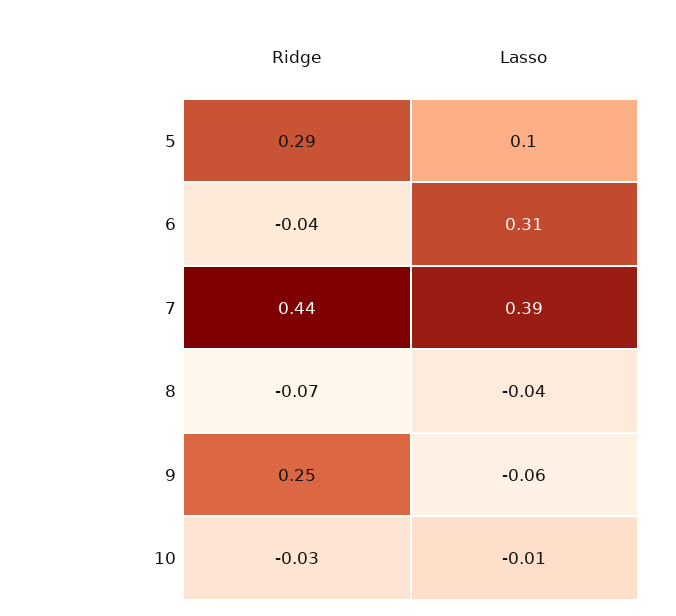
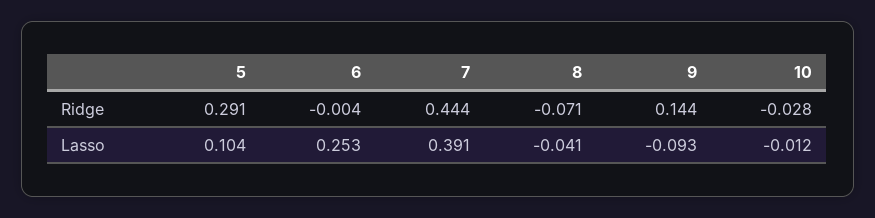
  {
    "Ridge": {
      "5": 0.291,
-     "6": -0.04,
+     "6": -0.004,
      "7": 0.444,
      "8": -0.071,
-     "9": 0.25,
+     "9": 0.144,
      "10": -0.028
    },
    "Lasso": {
      "5": 0.104,
-     "6": 0.31,
+     "6": 0.253,
      "7": 0.391,
      "8": -0.041,
-     "9": -0.06,
+     "9": -0.093,
      "10": -0.012
    }
  }

